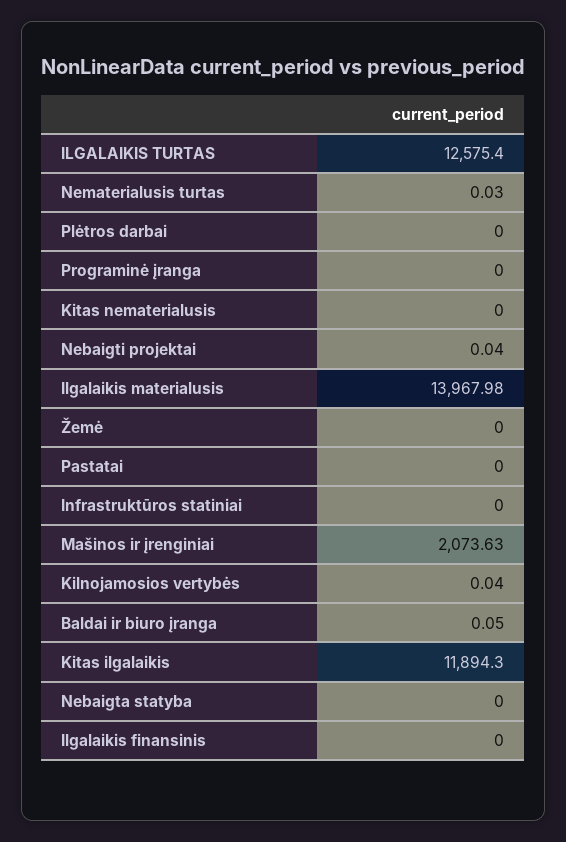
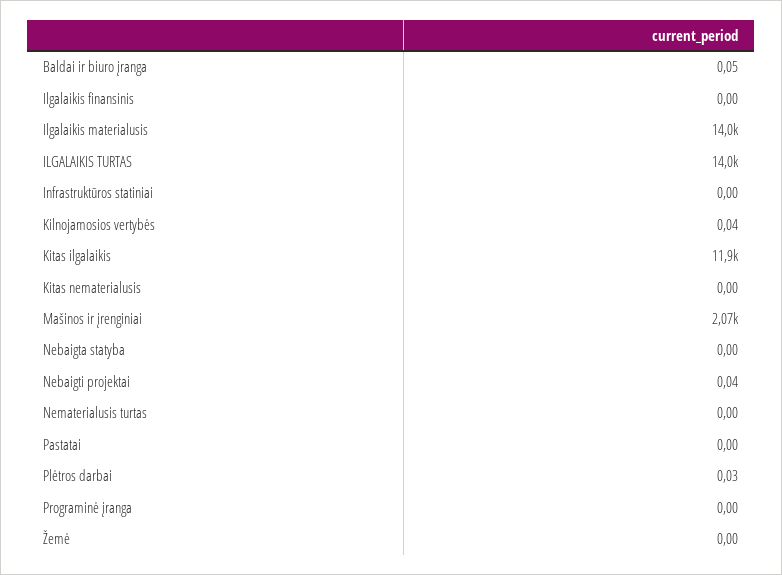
  {
-   "ILGALAIKIS TURTAS": 12575.4,
+   "ILGALAIKIS TURTAS": 14000,
-   "Nematerialusis turtas": 0.03,
+   "Nematerialusis turtas": 0,
-   "Plėtros darbai": 0,
+   "Plėtros darbai": 0.03,
    "Programinė įranga": 0,
    "Kitas nematerialusis": 0,
    "Nebaigti projektai": 0.04,
    "Ilgalaikis materialusis": 13967.98,
    "Žemė": 0,
    "Pastatai": 0,
    "Infrastruktūros statiniai": 0,
    "Mašinos ir įrenginiai": 2073.63,
    "Kilnojamosios vertybės": 0.04,
    "Baldai ir biuro įranga": 0.05,
    "Kitas ilgalaikis": 11894.3,
    "Nebaigta statyba": 0,
    "Ilgalaikis finansinis": 0
  }

